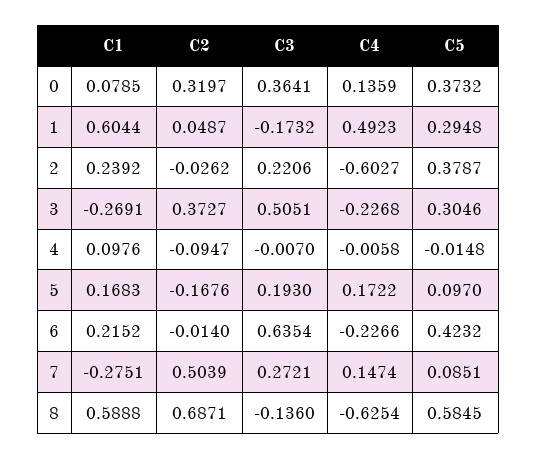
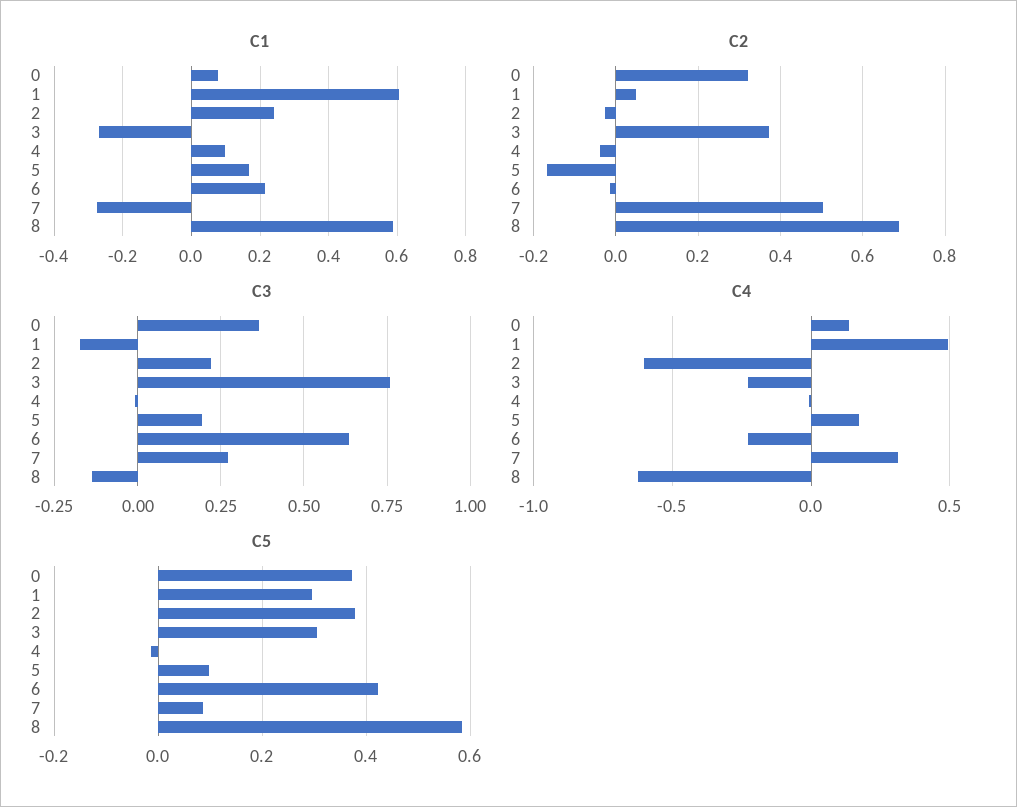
  {
    "C1": {
      "0": 0.0785,
      "1": 0.6044,
      "2": 0.2392,
      "3": -0.2691,
      "4": 0.0976,
      "5": 0.1683,
      "6": 0.2152,
      "7": -0.2751,
      "8": 0.5888
    },
    "C2": {
      "0": 0.3197,
      "1": 0.0487,
      "2": -0.0262,
      "3": 0.3727,
-     "4": -0.0947,
+     "4": -0.04,
      "5": -0.1676,
      "6": -0.014,
      "7": 0.5039,
      "8": 0.6871
    },
    "C3": {
      "0": 0.3641,
      "1": -0.1732,
      "2": 0.2206,
-     "3": 0.5051,
+     "3": 0.75,
      "4": -0.007,
      "5": 0.193,
      "6": 0.6354,
      "7": 0.2721,
      "8": -0.136
    },
    "C4": {
      "0": 0.1359,
      "1": 0.4923,
      "2": -0.6027,
      "3": -0.2268,
      "4": -0.0058,
      "5": 0.1722,
      "6": -0.2266,
-     "7": 0.1474,
+     "7": 0.3,
      "8": -0.6254
    },
    "C5": {
      "0": 0.3732,
      "1": 0.2948,
      "2": 0.3787,
      "3": 0.3046,
      "4": -0.0148,
      "5": 0.097,
      "6": 0.4232,
      "7": 0.0851,
      "8": 0.5845
    }
  }

